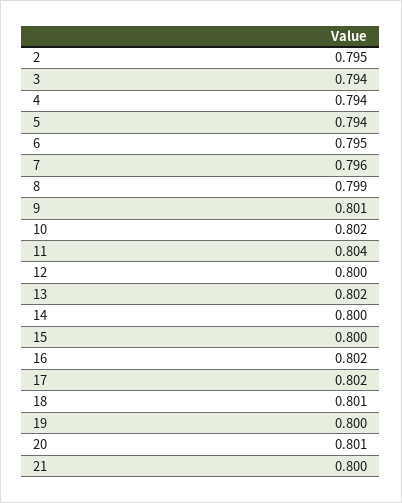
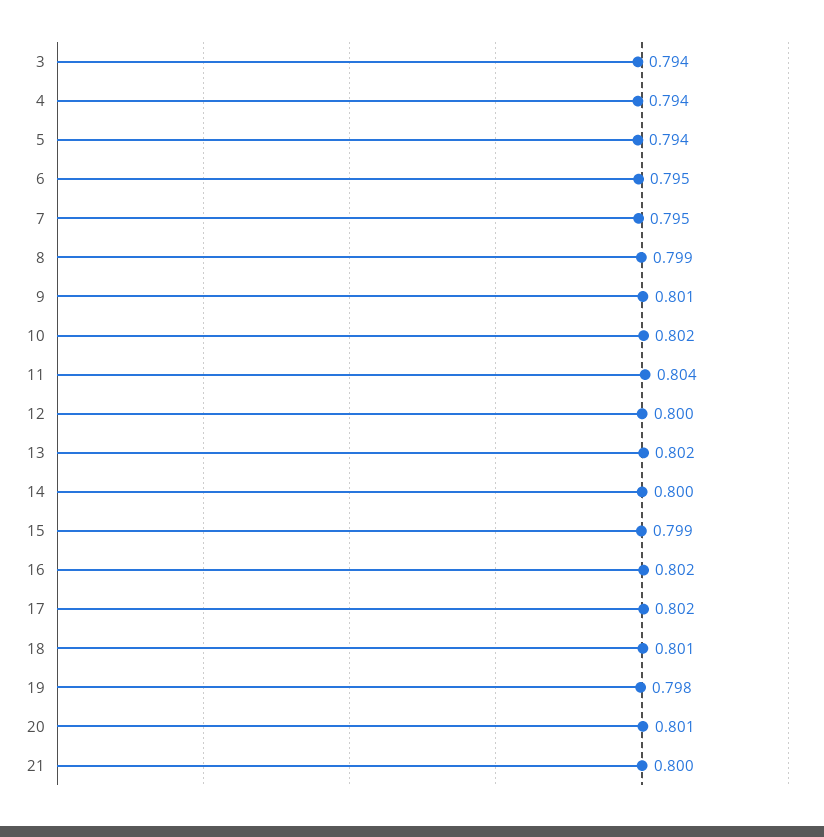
  {
-   "2": 0.795,
    "3": 0.794,
    "4": 0.794,
    "5": 0.794,
    "6": 0.795,
-   "7": 0.796,
+   "7": 0.795,
    "8": 0.799,
    "9": 0.801,
    "10": 0.802,
    "11": 0.804,
    "12": 0.8,
    "13": 0.802,
    "14": 0.8,
-   "15": 0.8,
+   "15": 0.799,
    "16": 0.802,
    "17": 0.802,
    "18": 0.801,
-   "19": 0.8,
+   "19": 0.798,
    "20": 0.801,
    "21": 0.8
  }

